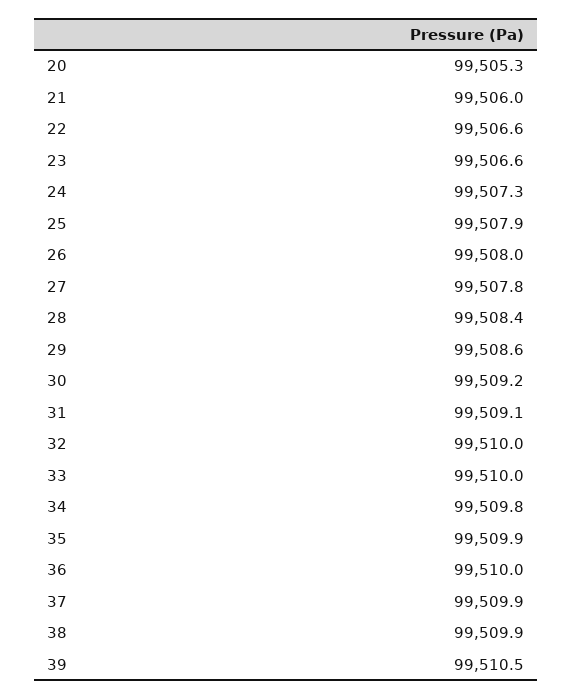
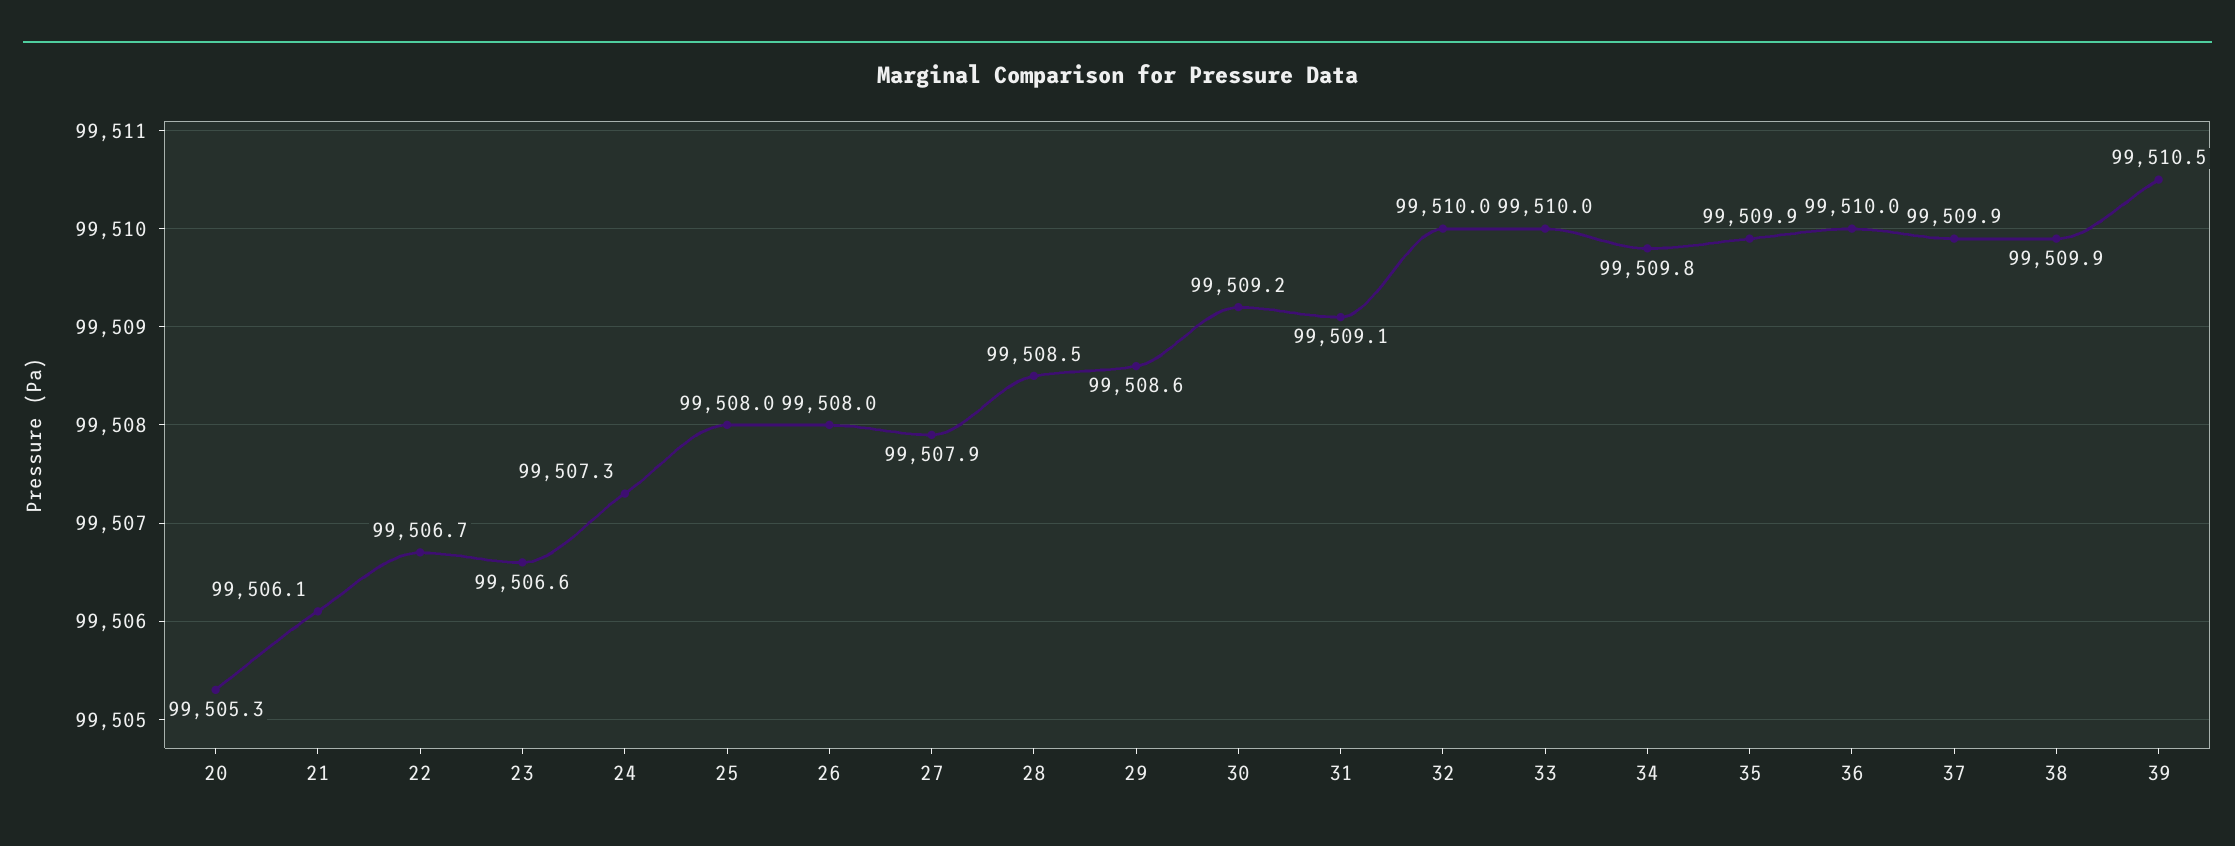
  {
    "20": 99505.3,
-   "21": 99506,
+   "21": 99506.1,
-   "22": 99506.6,
+   "22": 99506.7,
    "23": 99506.6,
    "24": 99507.3,
-   "25": 99507.9,
+   "25": 99508,
    "26": 99508,
-   "27": 99507.8,
+   "27": 99507.9,
-   "28": 99508.4,
+   "28": 99508.5,
    "29": 99508.6,
    "30": 99509.2,
    "31": 99509.1,
    "32": 99510,
    "33": 99510,
    "34": 99509.8,
    "35": 99509.9,
    "36": 99510,
    "37": 99509.9,
    "38": 99509.9,
    "39": 99510.5
  }

